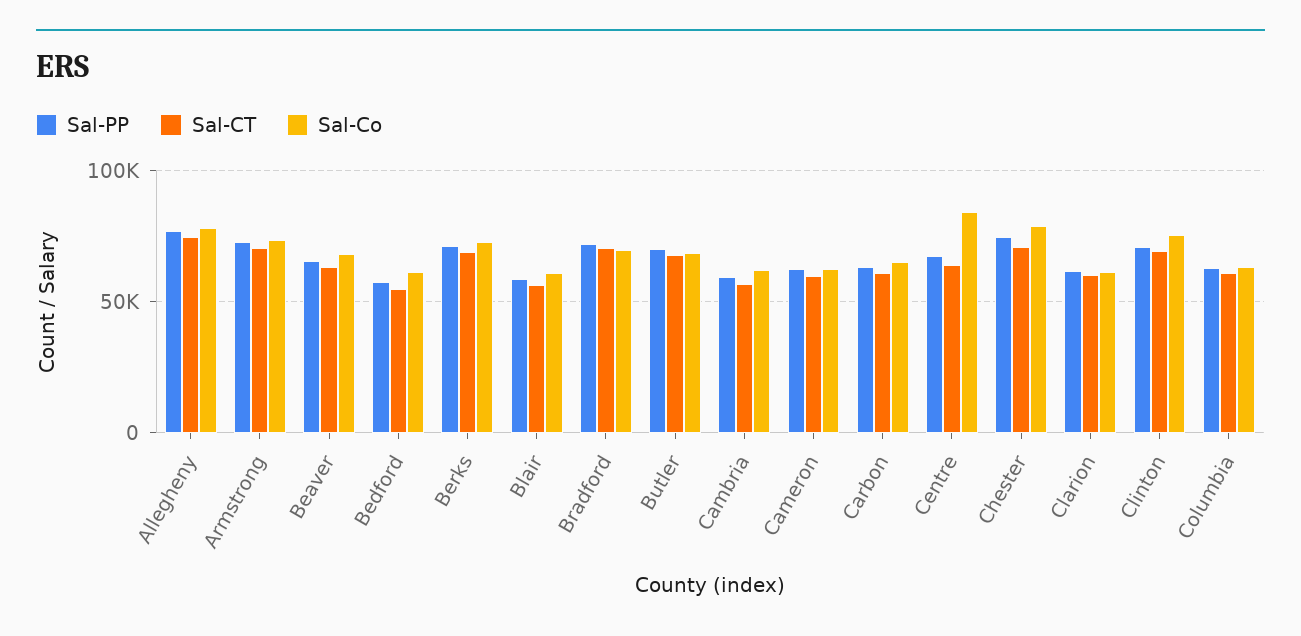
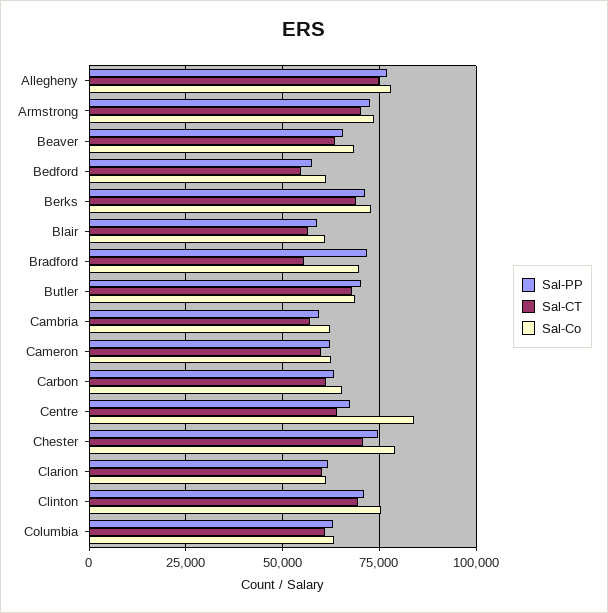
  {
    "Sal-PP": {
      "Allegheny": 77500,
      "Armstrong": 72500,
      "Beaver": 65000,
      "Bedford": 57500,
      "Berks": 70000,
      "Blair": 60000,
      "Bradford": 72500,
      "Butler": 70000,
      "Cambria": 60000,
      "Cameron": 62500,
      "Carbon": 62500,
      "Centre": 67500,
      "Chester": 75000,
      "Clarion": 62500,
      "Clinton": 70000,
      "Columbia": 62500
    },
    "Sal-CT": {
      "Allegheny": 75000,
      "Armstrong": 70000,
      "Beaver": 62500,
      "Bedford": 55000,
      "Berks": 70000,
      "Blair": 57500,
-     "Bradford": 70000,
+     "Bradford": 55000,
      "Butler": 67500,
      "Cambria": 57500,
      "Cameron": 60000,
      "Carbon": 60000,
      "Centre": 65000,
      "Chester": 70000,
      "Clarion": 60000,
      "Clinton": 70000,
      "Columbia": 60000
    },
    "Sal-Co": {
      "Allegheny": 77500,
      "Armstrong": 72500,
      "Beaver": 67500,
      "Bedford": 60000,
      "Berks": 72500,
      "Blair": 60000,
      "Bradford": 70000,
      "Butler": 67500,
      "Cambria": 62500,
      "Cameron": 62500,
      "Carbon": 65000,
      "Centre": 85000,
      "Chester": 80000,
      "Clarion": 60000,
      "Clinton": 75000,
      "Columbia": 62500
    }
  }

